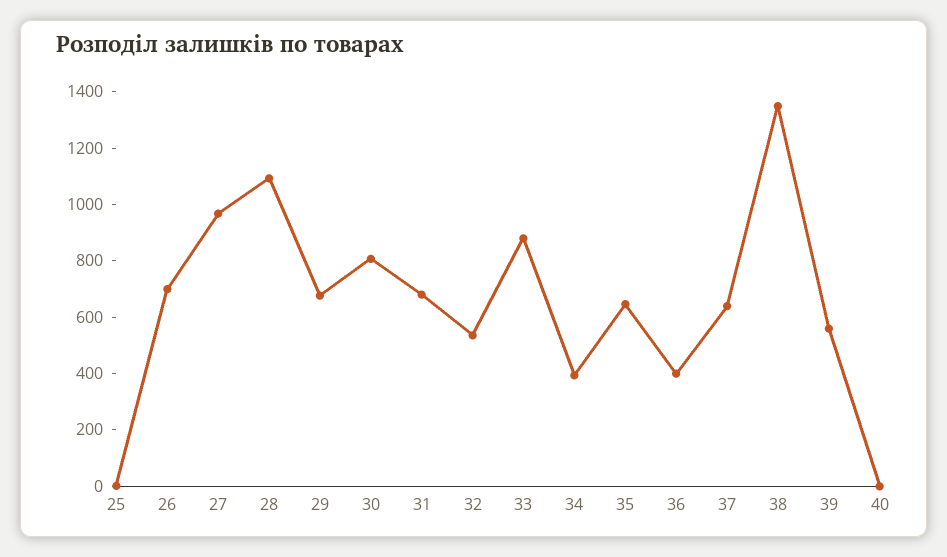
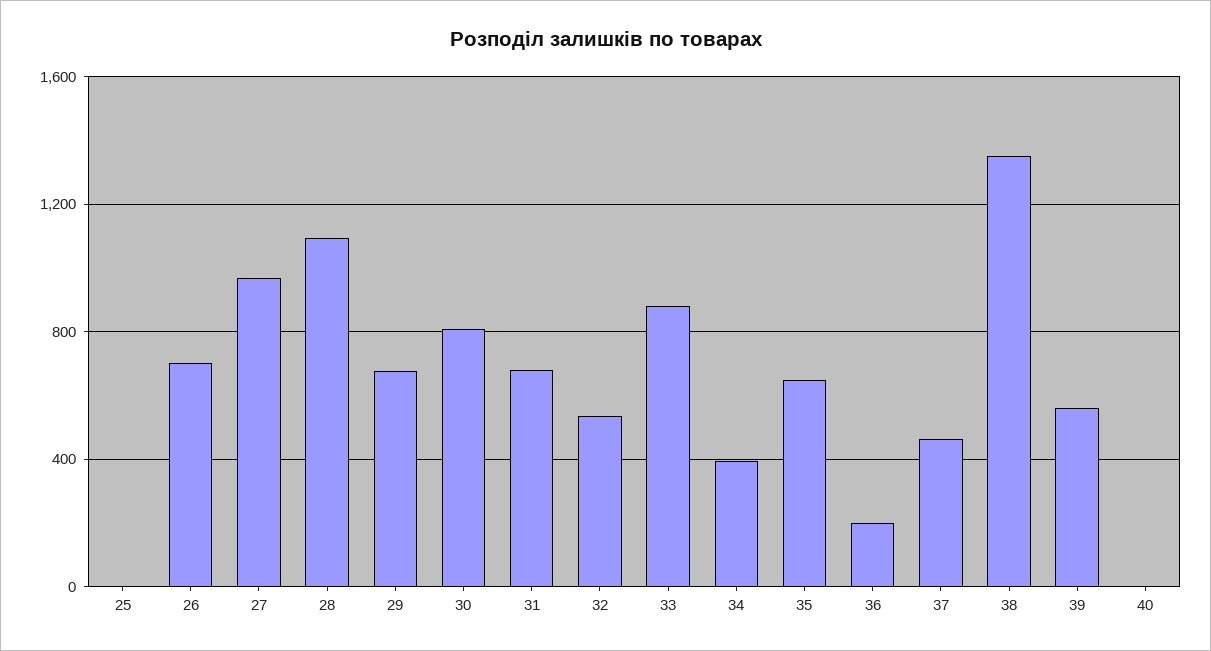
  {
    "25": 0,
    "26": 700,
    "27": 950,
    "28": 1100,
    "29": 700,
    "30": 800,
    "31": 700,
    "32": 550,
    "33": 900,
    "34": 400,
    "35": 650,
-   "36": 400,
+   "36": 200,
-   "37": 650,
+   "37": 450,
    "38": 1350,
    "39": 550,
    "40": 0
  }

